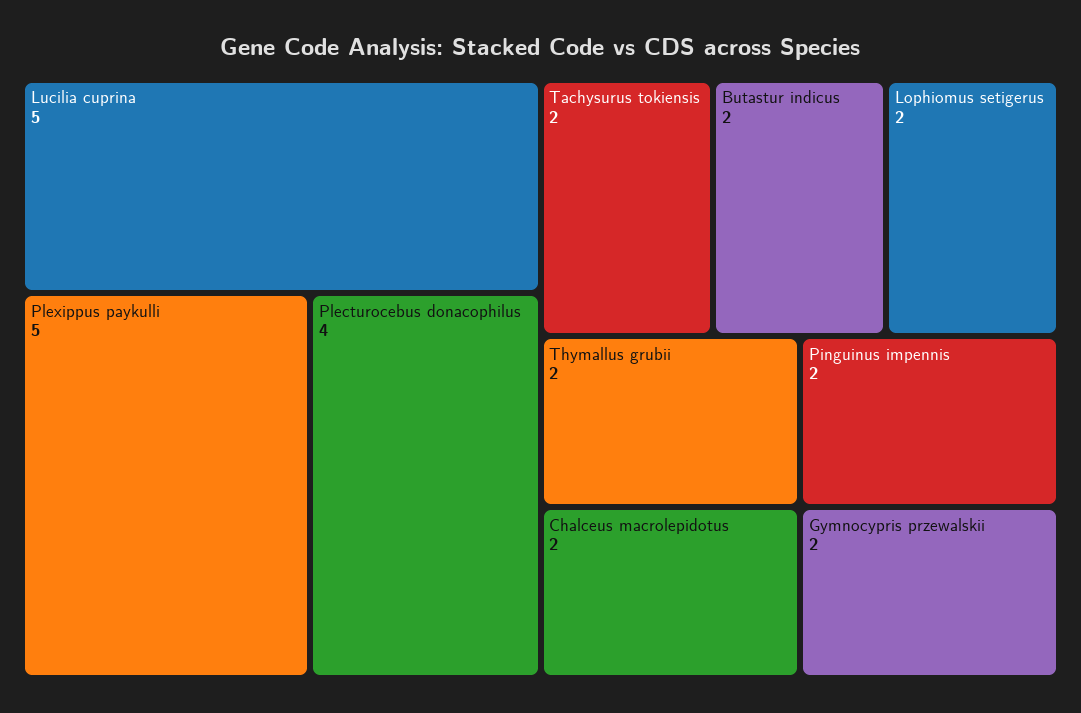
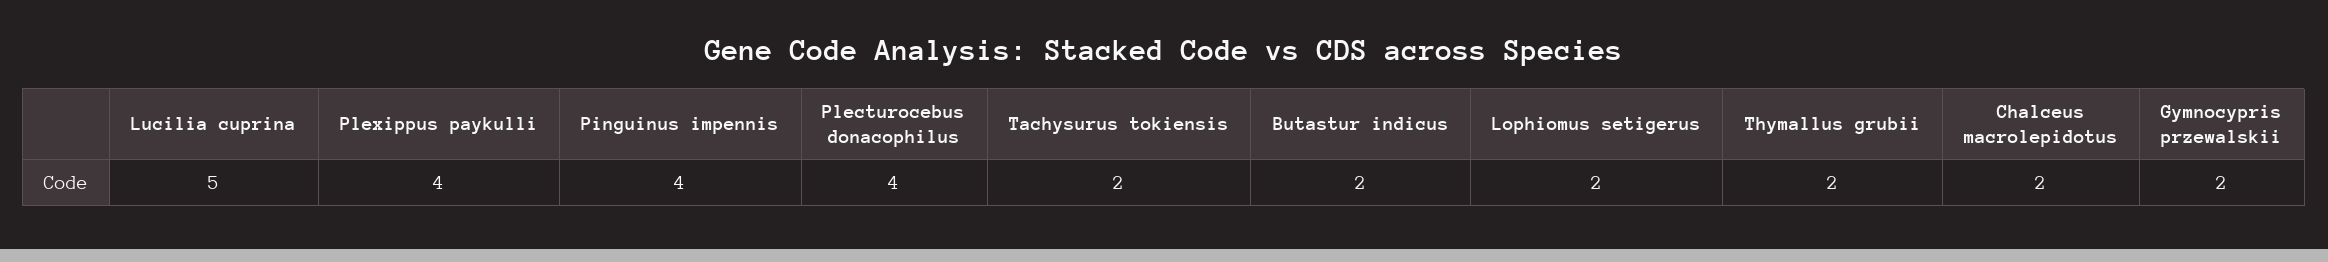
  {
    "Lucilia cuprina": 5,
-   "Plexippus paykulli": 5,
+   "Plexippus paykulli": 4,
    "Plecturocebus donacophilus": 4,
    "Tachysurus tokiensis": 2,
    "Butastur indicus": 2,
    "Lophiomus setigerus": 2,
    "Thymallus grubii": 2,
    "Chalceus macrolepidotus": 2,
-   "Pinguinus impennis": 2,
+   "Pinguinus impennis": 4,
    "Gymnocypris przewalskii": 2
  }

